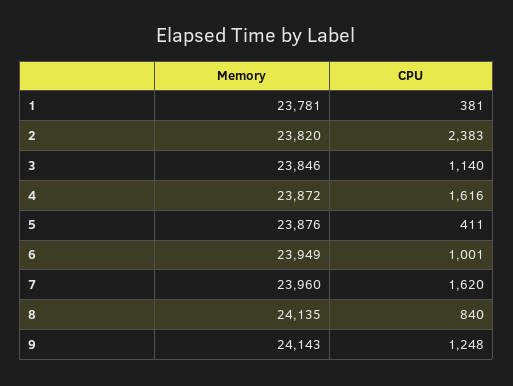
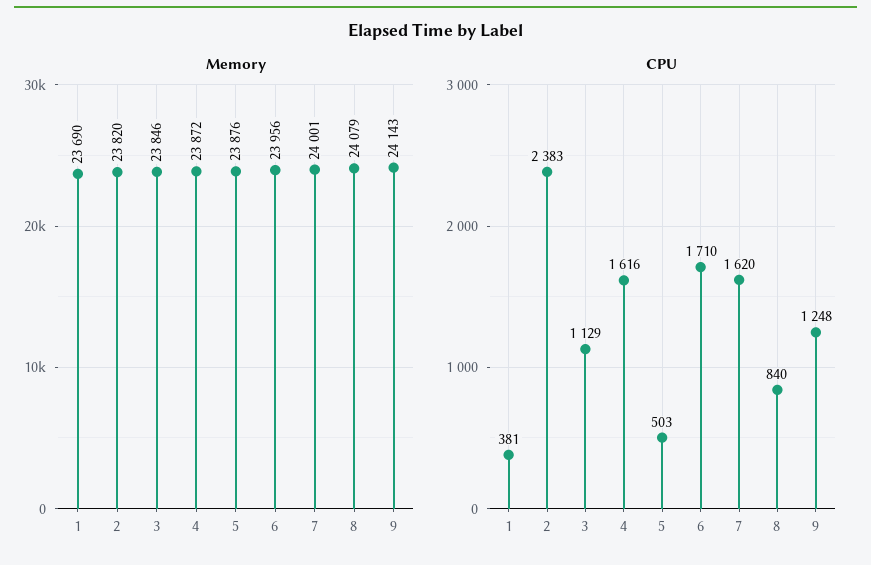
  {
    "Memory": {
-     "1": 23781,
+     "1": 23690,
      "2": 23820,
      "3": 23846,
      "4": 23872,
      "5": 23876,
-     "6": 23949,
+     "6": 23956,
-     "7": 23960,
+     "7": 24001,
-     "8": 24135,
+     "8": 24079,
      "9": 24143
    },
    "CPU": {
      "1": 381,
      "2": 2383,
-     "3": 1140,
+     "3": 1129,
      "4": 1616,
-     "5": 411,
+     "5": 503,
-     "6": 1001,
+     "6": 1710,
      "7": 1620,
      "8": 840,
      "9": 1248
    }
  }

